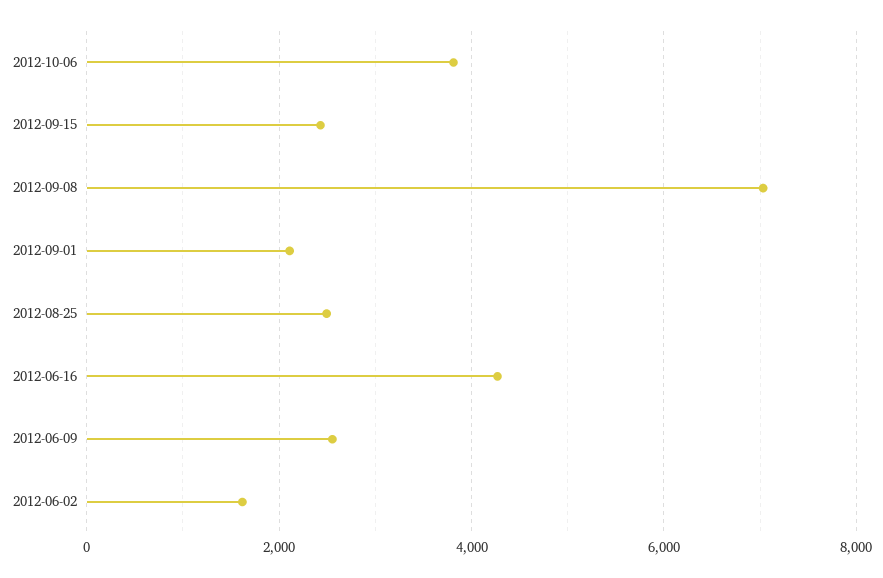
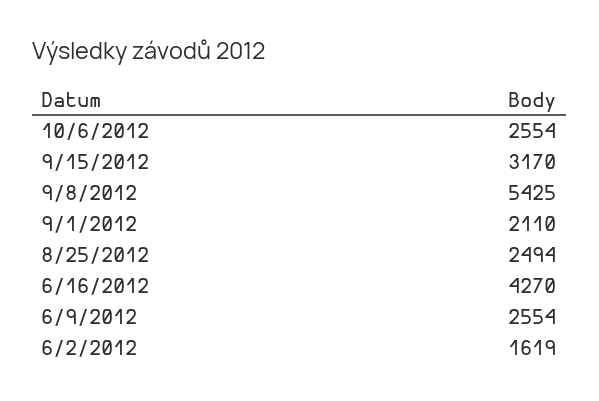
  {
-   "2012-10-06": 3800,
+   "2012-10-06": 2554,
-   "2012-09-15": 2400,
+   "2012-09-15": 3170,
-   "2012-09-08": 7000,
+   "2012-09-08": 5425,
    "2012-09-01": 2110,
    "2012-08-25": 2494,
    "2012-06-16": 4270,
    "2012-06-09": 2554,
    "2012-06-02": 1619
  }

